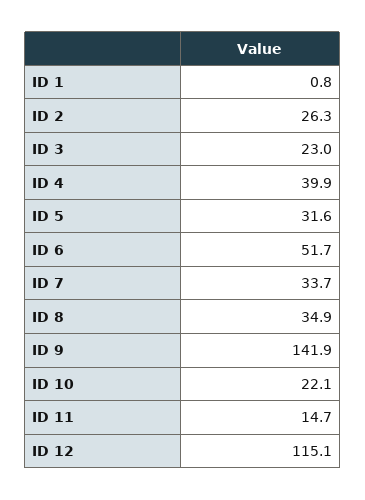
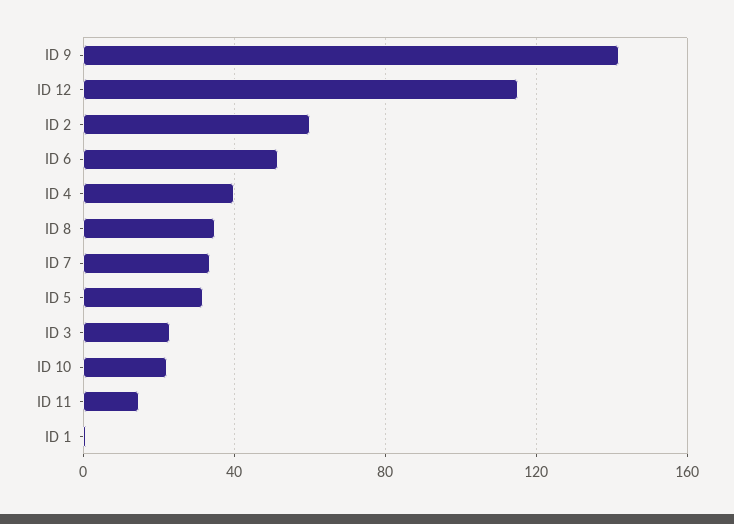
  {
    "ID 1": 0.8,
-   "ID 2": 26.3,
+   "ID 2": 60,
    "ID 3": 23,
    "ID 4": 39.9,
    "ID 5": 31.6,
    "ID 6": 51.7,
    "ID 7": 33.7,
    "ID 8": 34.9,
    "ID 9": 141.9,
    "ID 10": 22.1,
    "ID 11": 14.7,
    "ID 12": 115.1
  }

